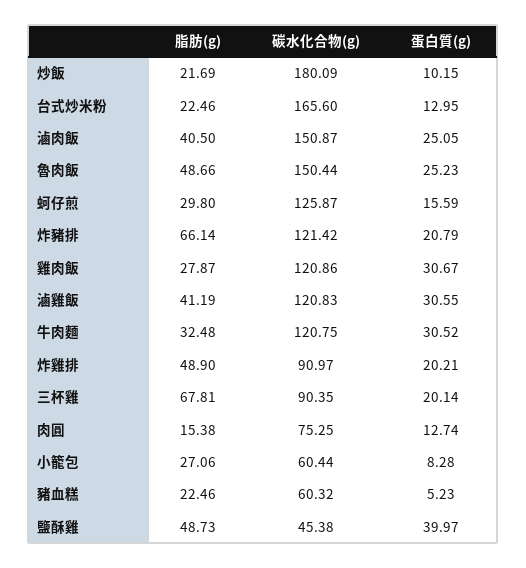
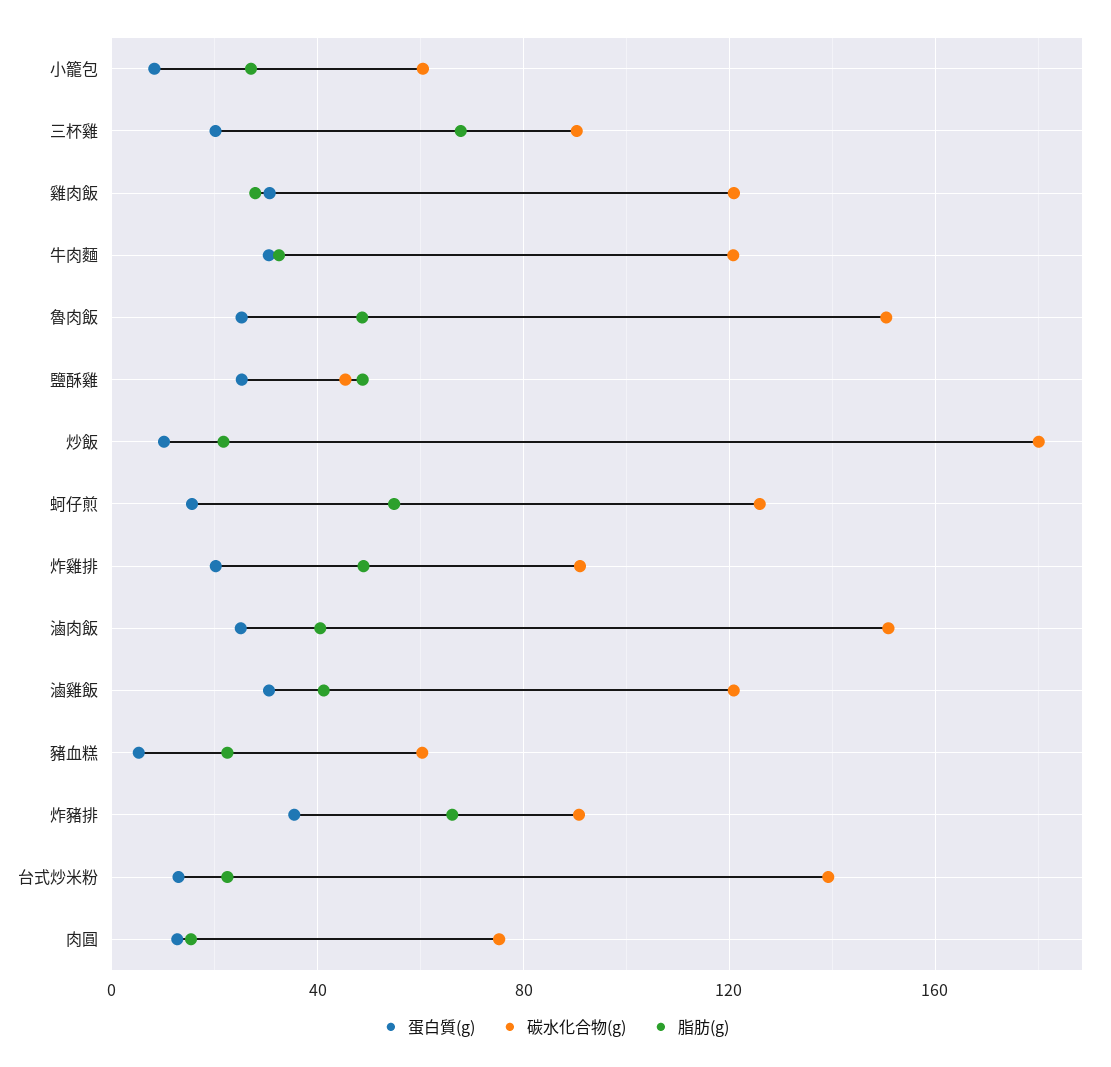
  {
    "脂肪(g)": {
      "炒飯": 21.69,
      "台式炒米粉": 22.46,
      "滷肉飯": 40.5,
      "魯肉飯": 48.66,
-     "蚵仔煎": 29.8,
+     "蚵仔煎": 55,
      "炸豬排": 66.14,
      "雞肉飯": 27.87,
      "滷雞飯": 41.19,
      "牛肉麵": 32.48,
      "炸雞排": 48.9,
      "三杯雞": 67.81,
      "肉圓": 15.38,
      "小籠包": 27.06,
      "豬血糕": 22.46,
      "鹽酥雞": 48.73
    },
    "碳水化合物(g)": {
      "炒飯": 180.09,
-     "台式炒米粉": 165.6,
+     "台式炒米粉": 140,
      "滷肉飯": 150.87,
      "魯肉飯": 150.44,
      "蚵仔煎": 125.87,
-     "炸豬排": 121.42,
+     "炸豬排": 90,
      "雞肉飯": 120.86,
      "滷雞飯": 120.83,
      "牛肉麵": 120.75,
      "炸雞排": 90.97,
      "三杯雞": 90.35,
      "肉圓": 75.25,
      "小籠包": 60.44,
      "豬血糕": 60.32,
      "鹽酥雞": 45.38
    },
    "蛋白質(g)": {
      "炒飯": 10.15,
      "台式炒米粉": 12.95,
      "滷肉飯": 25.05,
      "魯肉飯": 25.23,
      "蚵仔煎": 15.59,
-     "炸豬排": 20.79,
+     "炸豬排": 35,
      "雞肉飯": 30.67,
      "滷雞飯": 30.55,
      "牛肉麵": 30.52,
      "炸雞排": 20.21,
      "三杯雞": 20.14,
      "肉圓": 12.74,
      "小籠包": 8.28,
      "豬血糕": 5.23,
-     "鹽酥雞": 39.97
+     "鹽酥雞": 25
    }
  }

